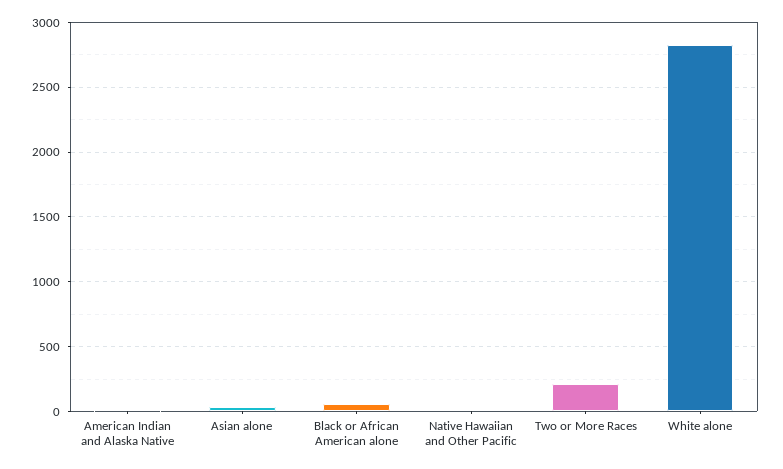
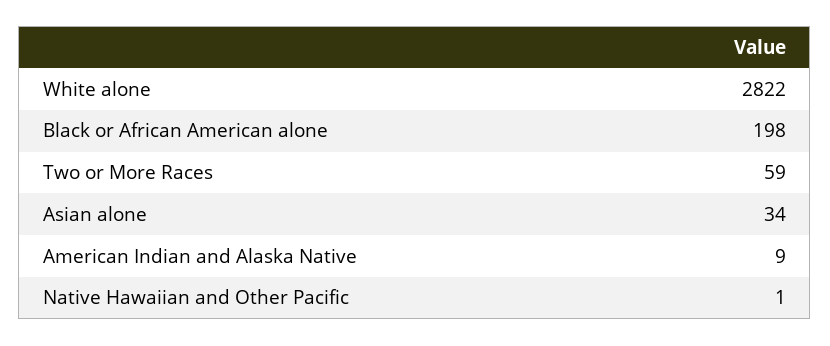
  {
    "American Indian and Alaska Native": 9,
    "Asian alone": 34,
-   "Black or African American alone": 50,
+   "Black or African American alone": 198,
    "Native Hawaiian and Other Pacific": 1,
-   "Two or More Races": 200,
+   "Two or More Races": 59,
    "White alone": 2822
  }

